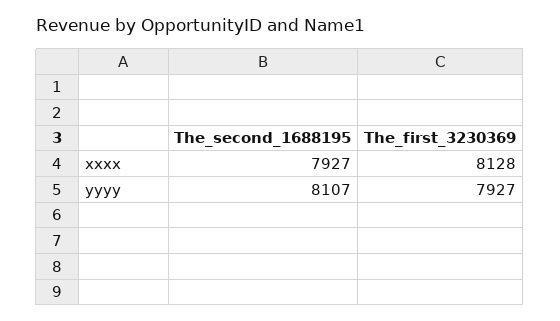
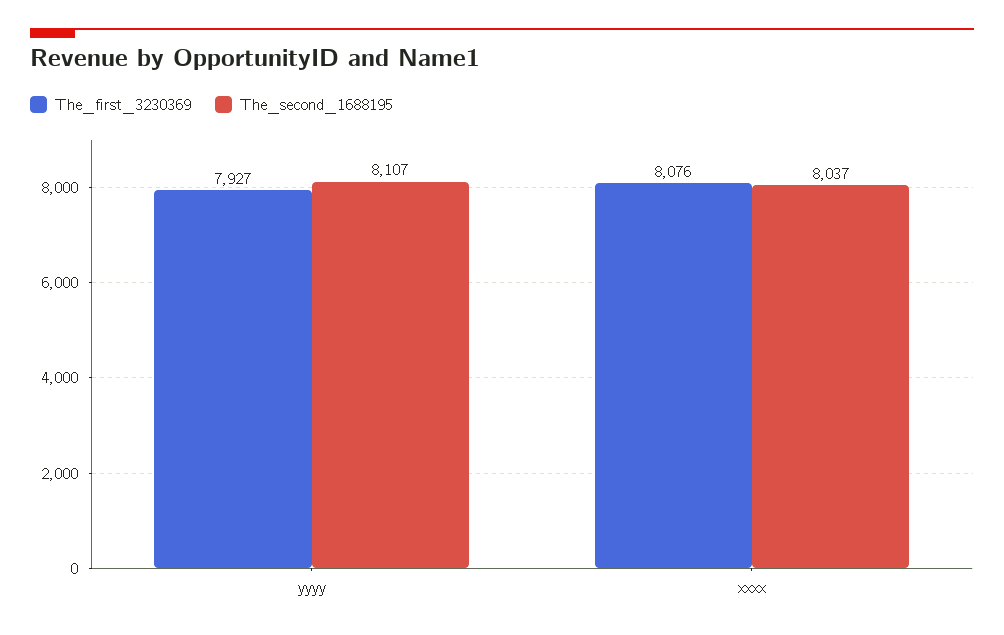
  {
    "The_second_1688195": {
-     "xxxx": 7927,
+     "xxxx": 8037,
      "yyyy": 8107
    },
    "The_first_3230369": {
-     "xxxx": 8128,
+     "xxxx": 8076,
      "yyyy": 7927
    }
  }

